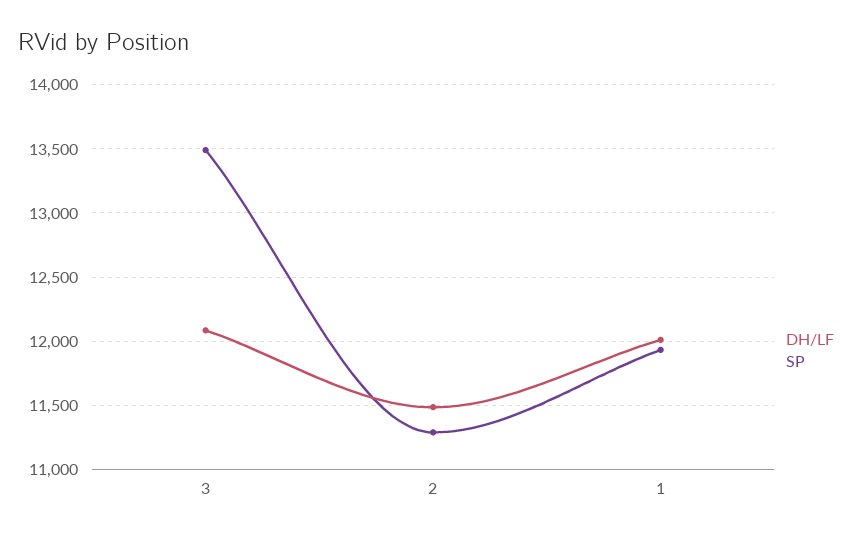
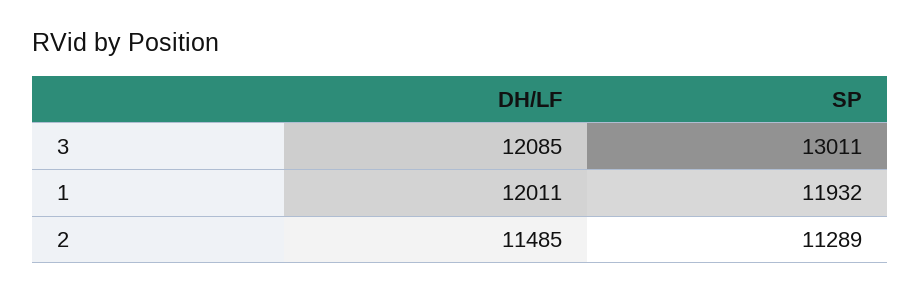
  {
    "DH/LF": {
      "3": 12085,
      "2": 11485,
      "1": 12011
    },
    "SP": {
-     "3": 13500,
+     "3": 13011,
      "2": 11289,
      "1": 11932
    }
  }

